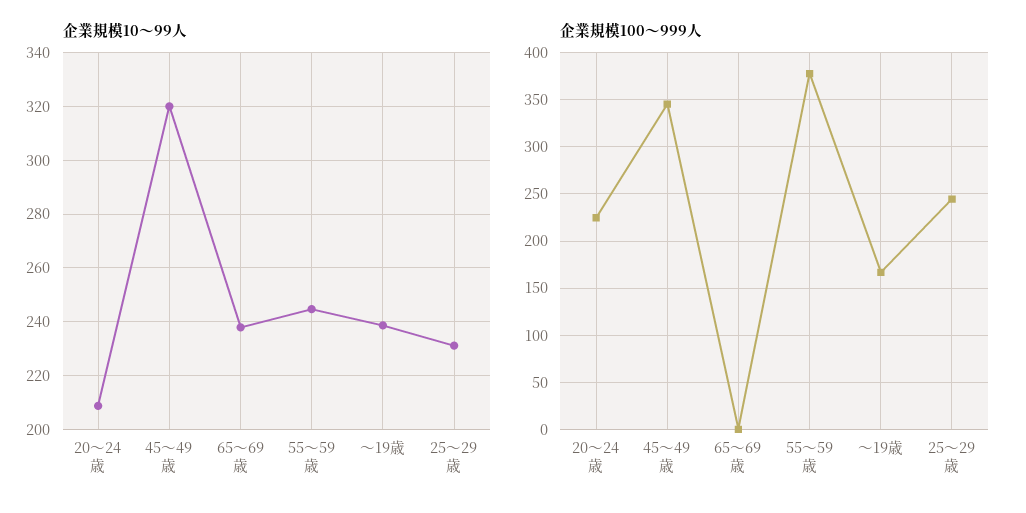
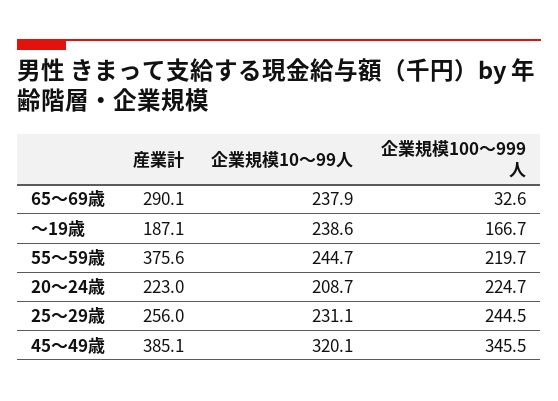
  {
    "企業規模10～99人": {
      "20～24歳": 208.7,
      "45～49歳": 320.1,
      "65～69歳": 237.9,
      "55～59歳": 244.7,
      "～19歳": 238.6,
      "25～29歳": 231.1
    },
    "企業規模100～999人": {
      "20～24歳": 224.7,
      "45～49歳": 345.5,
-     "65～69歳": 0,
+     "65～69歳": 32.6,
-     "55～59歳": 380,
+     "55～59歳": 219.7,
      "～19歳": 166.7,
      "25～29歳": 244.5
-   }
+   },
+   "産業計": {
+     "65～69歳": 290.1,
+     "～19歳": 187.1,
+     "55～59歳": 375.6,
+     "20～24歳": 223,
+     "25～29歳": 256,
+     "45～49歳": 385.1
+   }
  }

